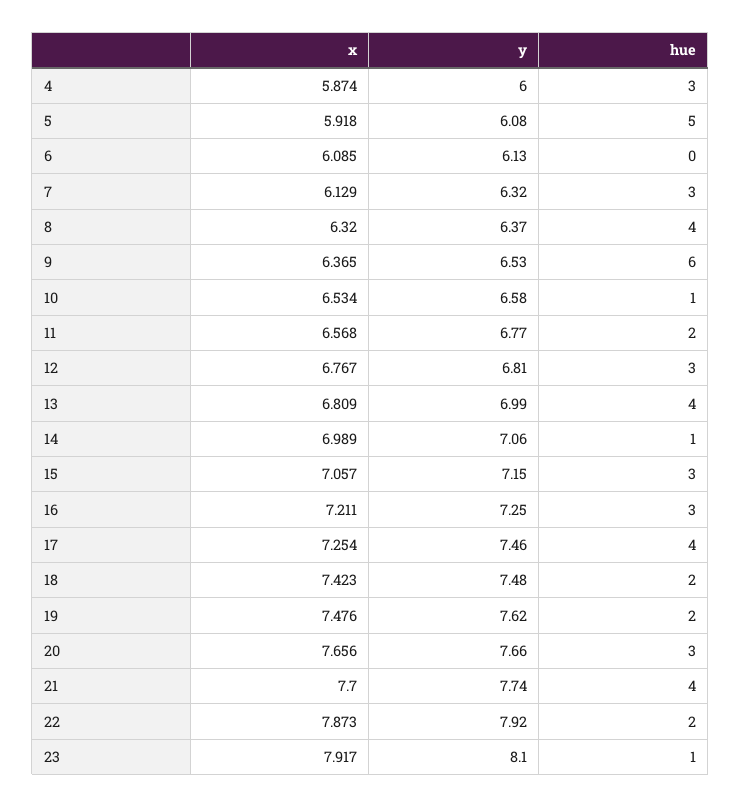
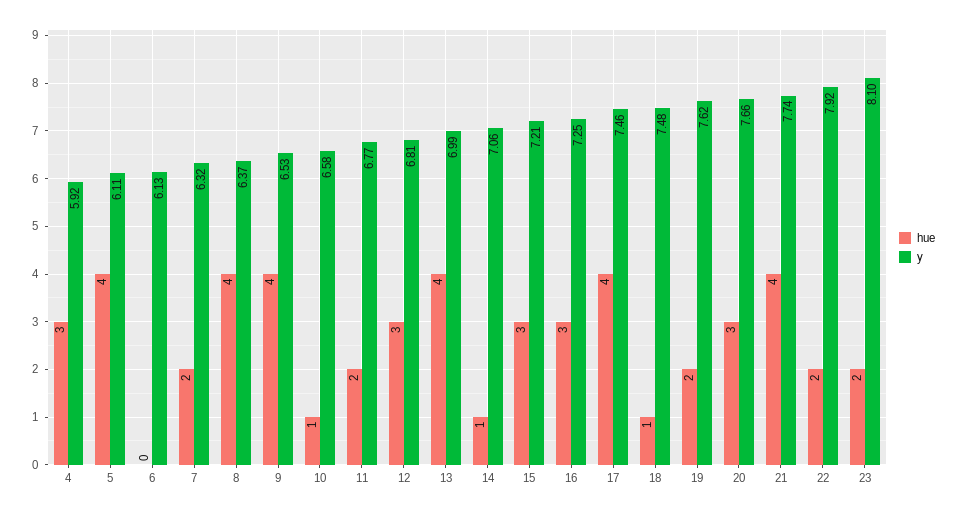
  {
-   "x": {
-     "4": 5.874,
-     "5": 5.918,
-     "6": 6.085,
-     "7": 6.129,
-     "8": 6.32,
-     "9": 6.365,
-     "10": 6.534,
-     "11": 6.568,
-     "12": 6.767,
-     "13": 6.809,
-     "14": 6.989,
-     "15": 7.057,
-     "16": 7.211,
-     "17": 7.254,
-     "18": 7.423,
-     "19": 7.476,
-     "20": 7.656,
-     "21": 7.7,
-     "22": 7.873,
-     "23": 7.917
-   },
    "y": {
-     "4": 6,
+     "4": 5.92,
-     "5": 6.08,
+     "5": 6.11,
      "6": 6.13,
      "7": 6.32,
      "8": 6.37,
      "9": 6.53,
      "10": 6.58,
      "11": 6.77,
      "12": 6.81,
      "13": 6.99,
      "14": 7.06,
-     "15": 7.15,
+     "15": 7.21,
      "16": 7.25,
      "17": 7.46,
      "18": 7.48,
      "19": 7.62,
      "20": 7.66,
      "21": 7.74,
      "22": 7.92,
      "23": 8.1
    },
    "hue": {
      "4": 3,
-     "5": 5,
+     "5": 4,
      "6": 0,
-     "7": 3,
+     "7": 2,
      "8": 4,
-     "9": 6,
+     "9": 4,
      "10": 1,
      "11": 2,
      "12": 3,
      "13": 4,
      "14": 1,
      "15": 3,
      "16": 3,
      "17": 4,
-     "18": 2,
+     "18": 1,
      "19": 2,
      "20": 3,
      "21": 4,
      "22": 2,
-     "23": 1
+     "23": 2
    }
  }

